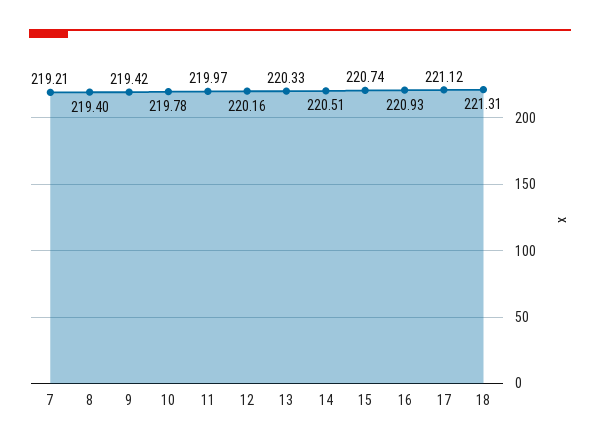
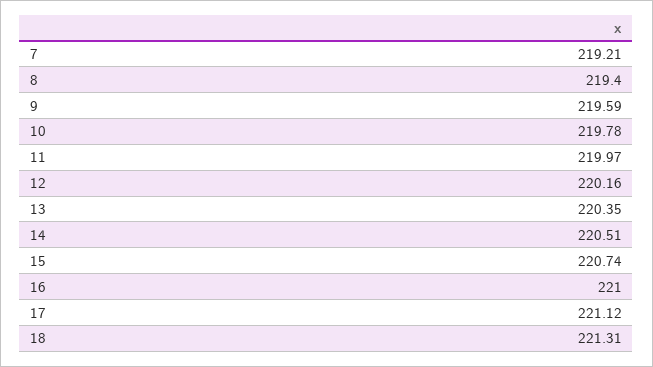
  {
    "7": 219.21,
    "8": 219.4,
-   "9": 219.42,
+   "9": 219.59,
    "10": 219.78,
    "11": 219.97,
    "12": 220.16,
-   "13": 220.33,
+   "13": 220.35,
    "14": 220.51,
    "15": 220.74,
-   "16": 220.93,
+   "16": 221,
    "17": 221.12,
    "18": 221.31
  }

